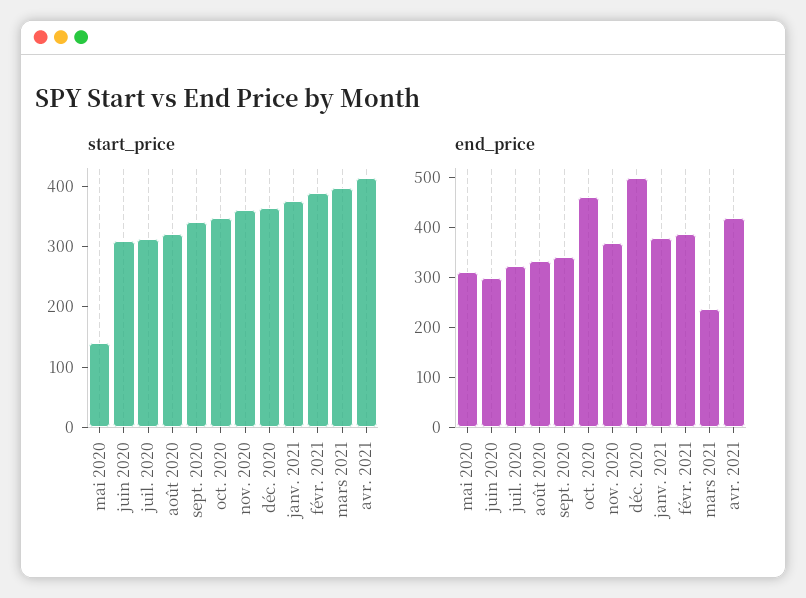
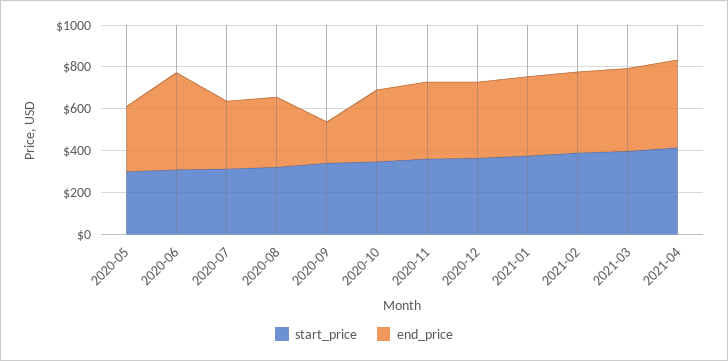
  {
    "start_price": {
-     "mai 2020": 140,
+     "mai 2020": 300,
      "juin 2020": 300,
      "juil. 2020": 320,
      "août 2020": 320,
      "sept. 2020": 340,
      "oct. 2020": 340,
      "nov. 2020": 360,
      "déc. 2020": 360,
      "janv. 2021": 380,
      "févr. 2021": 380,
      "mars 2021": 400,
      "avr. 2021": 420
    },
    "end_price": {
      "mai 2020": 320,
-     "juin 2020": 300,
+     "juin 2020": 450,
      "juil. 2020": 320,
      "août 2020": 340,
-     "sept. 2020": 340,
+     "sept. 2020": 200,
-     "oct. 2020": 460,
+     "oct. 2020": 350,
      "nov. 2020": 360,
-     "déc. 2020": 500,
+     "déc. 2020": 350,
      "janv. 2021": 380,
      "févr. 2021": 380,
-     "mars 2021": 240,
+     "mars 2021": 400,
      "avr. 2021": 420
    }
  }

